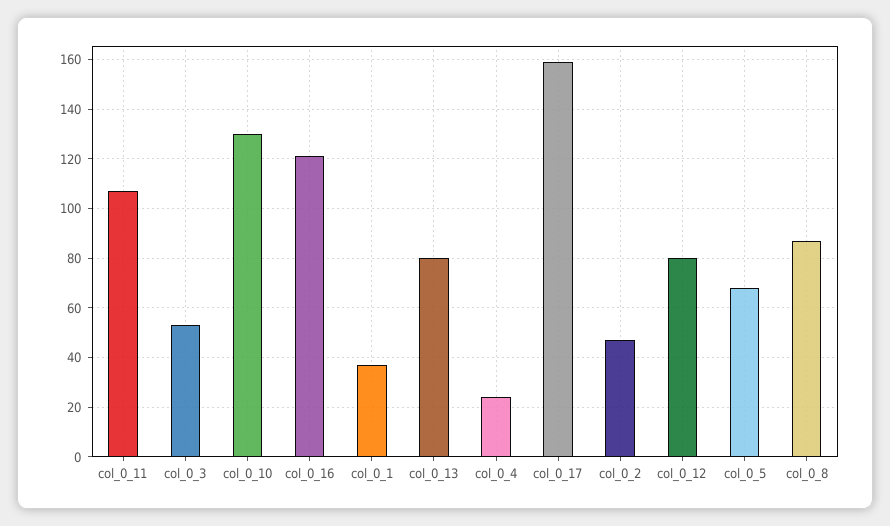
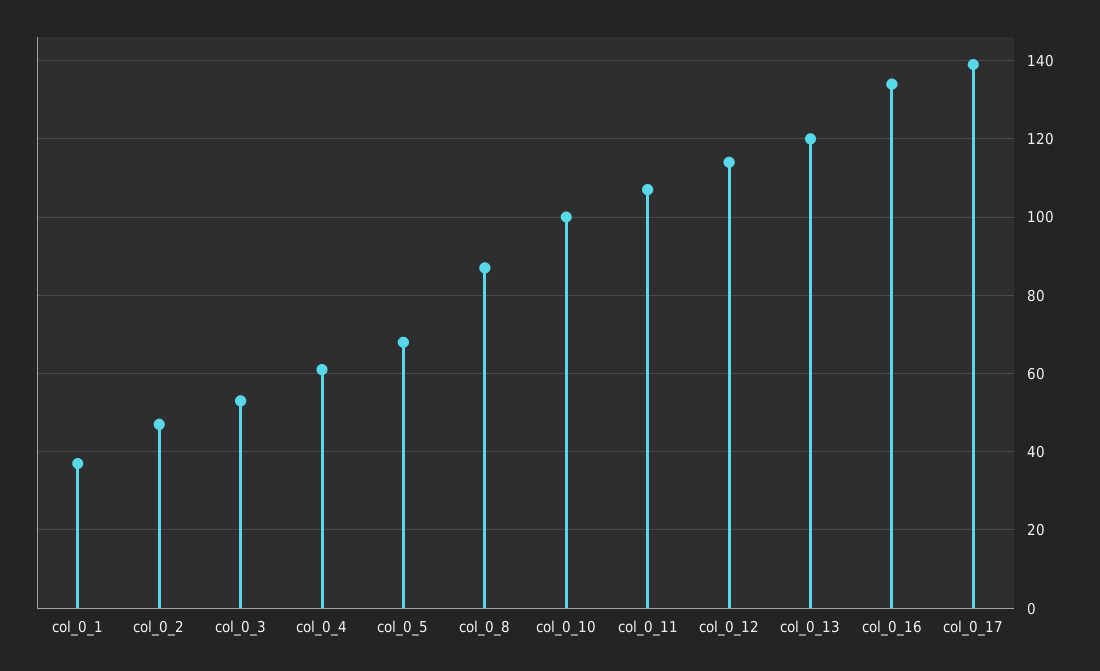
  {
    "col_0_11": 105,
    "col_0_3": 55,
-   "col_0_10": 130,
+   "col_0_10": 100,
-   "col_0_16": 120,
+   "col_0_16": 135,
    "col_0_1": 35,
-   "col_0_13": 80,
+   "col_0_13": 120,
-   "col_0_4": 25,
+   "col_0_4": 60,
-   "col_0_17": 160,
+   "col_0_17": 140,
    "col_0_2": 45,
-   "col_0_12": 80,
+   "col_0_12": 115,
    "col_0_5": 70,
    "col_0_8": 85
  }

